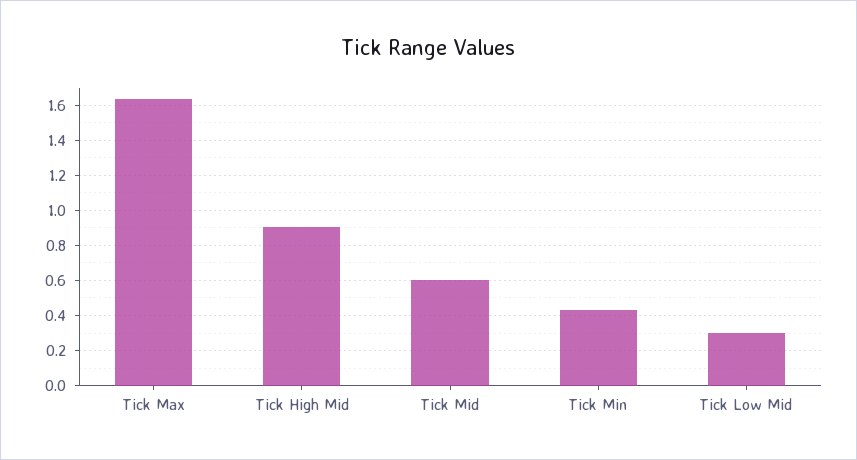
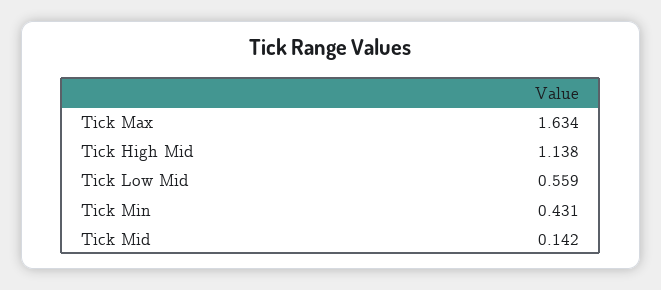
  {
    "Tick Max": 1.634,
-   "Tick High Mid": 0.9,
+   "Tick High Mid": 1.138,
-   "Tick Mid": 0.6,
+   "Tick Mid": 0.142,
    "Tick Min": 0.431,
-   "Tick Low Mid": 0.3
+   "Tick Low Mid": 0.559
  }

